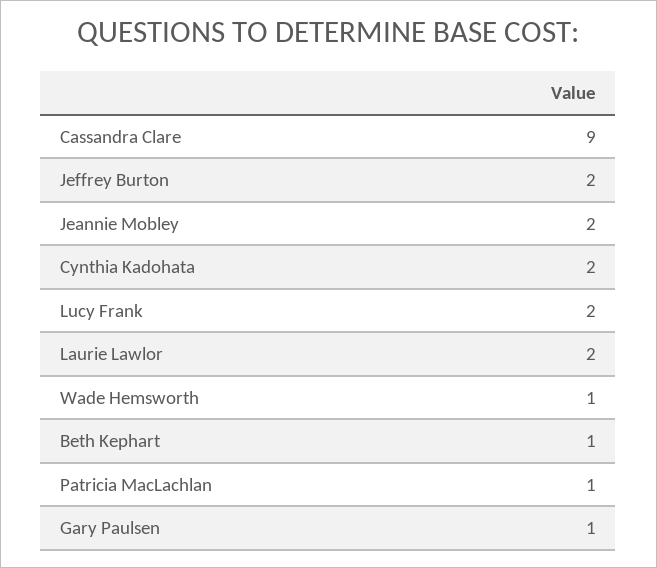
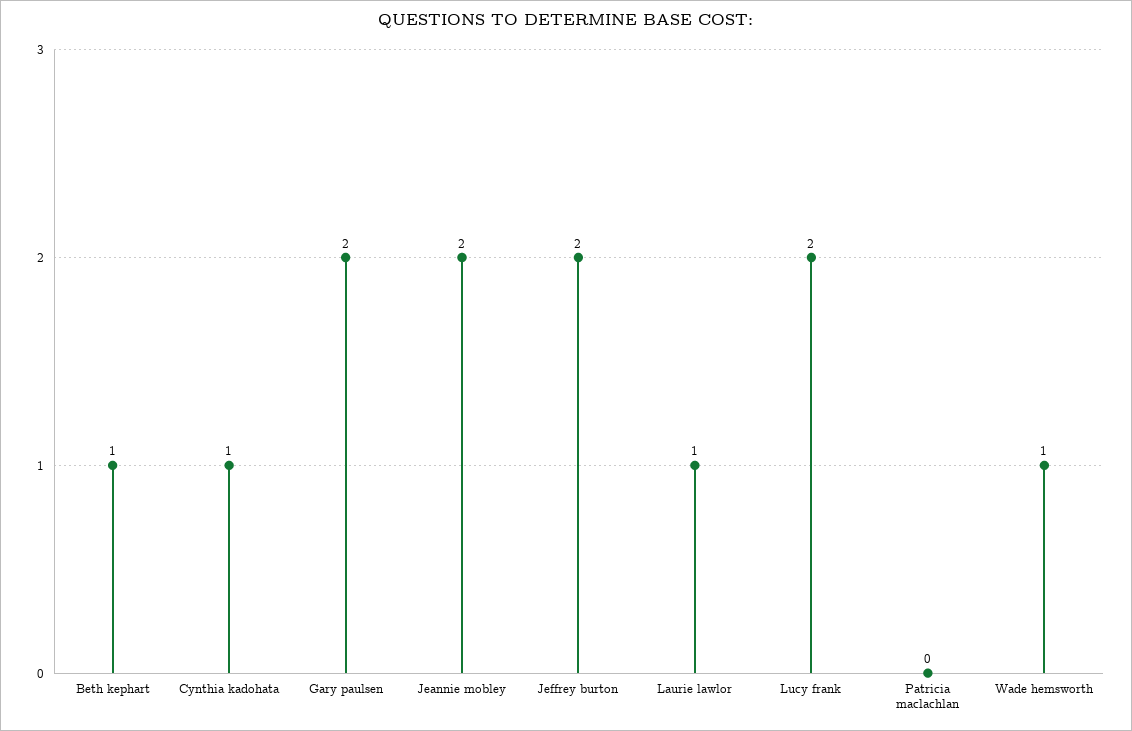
  {
-   "Cassandra Clare": 9,
    "Jeffrey Burton": 2,
    "Jeannie Mobley": 2,
-   "Cynthia Kadohata": 2,
+   "Cynthia Kadohata": 1,
    "Lucy Frank": 2,
-   "Laurie Lawlor": 2,
+   "Laurie Lawlor": 1,
    "Wade Hemsworth": 1,
    "Beth Kephart": 1,
-   "Patricia MacLachlan": 1,
+   "Patricia MacLachlan": 0,
-   "Gary Paulsen": 1
+   "Gary Paulsen": 2
  }

